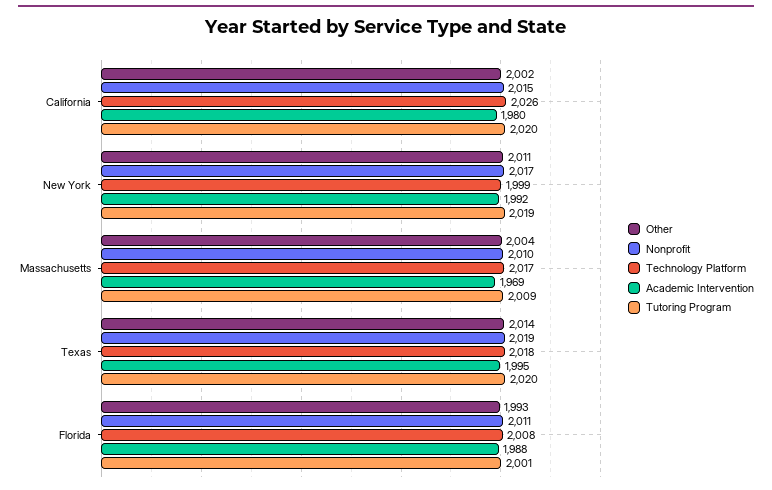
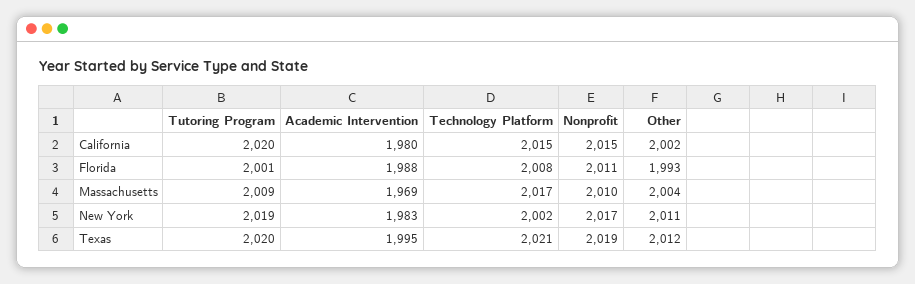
  {
    "Other": {
      "California": 2002,
      "New York": 2011,
      "Massachusetts": 2004,
-     "Texas": 2014,
+     "Texas": 2012,
      "Florida": 1993
    },
    "Nonprofit": {
      "California": 2015,
      "New York": 2017,
      "Massachusetts": 2010,
      "Texas": 2019,
      "Florida": 2011
    },
    "Technology Platform": {
-     "California": 2026,
+     "California": 2015,
-     "New York": 1999,
+     "New York": 2002,
      "Massachusetts": 2017,
-     "Texas": 2018,
+     "Texas": 2021,
      "Florida": 2008
    },
    "Academic Intervention": {
      "California": 1980,
-     "New York": 1992,
+     "New York": 1983,
      "Massachusetts": 1969,
      "Texas": 1995,
      "Florida": 1988
    },
    "Tutoring Program": {
      "California": 2020,
      "New York": 2019,
      "Massachusetts": 2009,
      "Texas": 2020,
      "Florida": 2001
    }
  }

